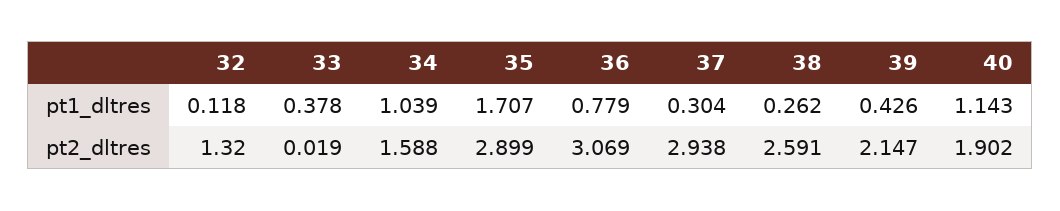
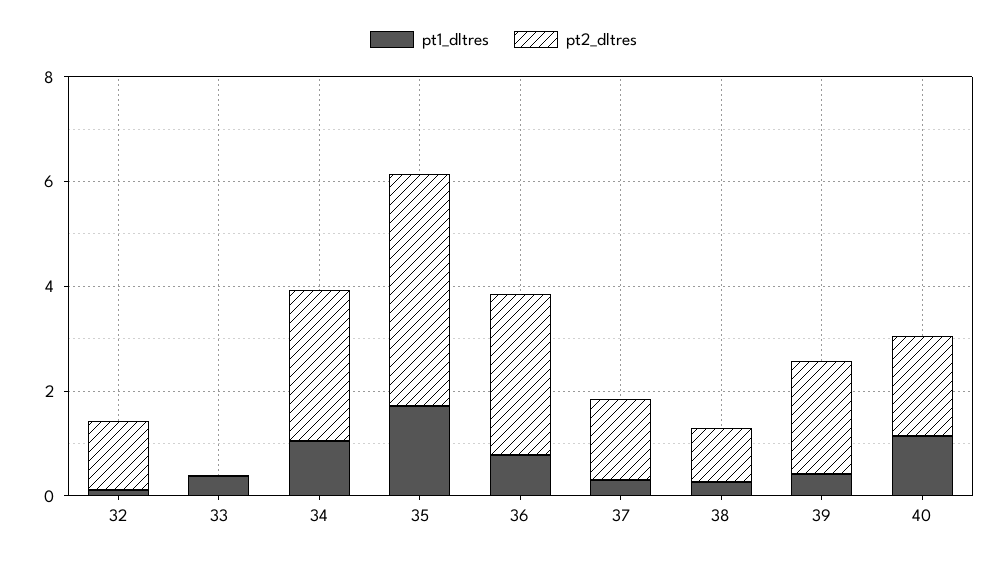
  {
    "pt1_dltres": {
      "32": 0.118,
      "33": 0.378,
      "34": 1.039,
      "35": 1.707,
      "36": 0.779,
      "37": 0.304,
      "38": 0.262,
      "39": 0.426,
      "40": 1.143
    },
    "pt2_dltres": {
      "32": 1.32,
      "33": 0.019,
-     "34": 1.588,
+     "34": 3,
-     "35": 2.899,
+     "35": 4.5,
      "36": 3.069,
-     "37": 2.938,
+     "37": 1.5,
-     "38": 2.591,
+     "38": 1,
      "39": 2.147,
      "40": 1.902
    }
  }

